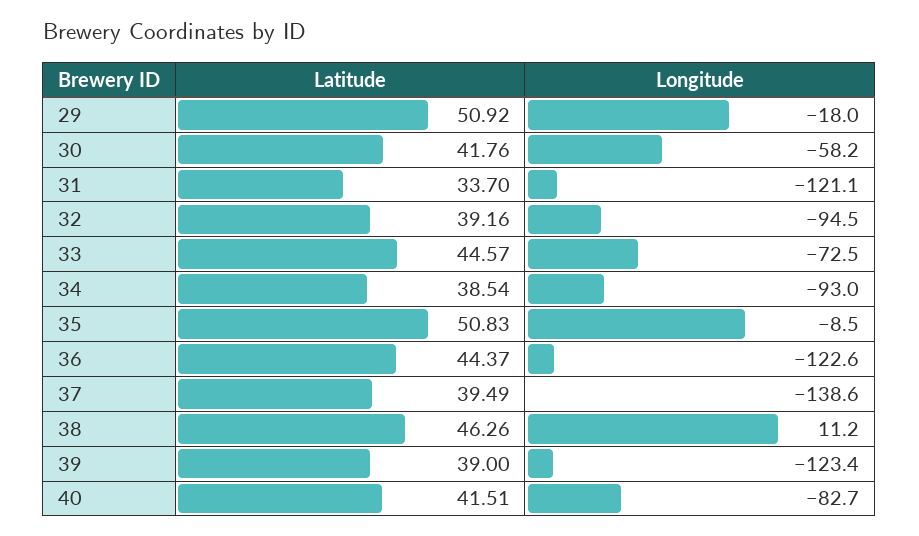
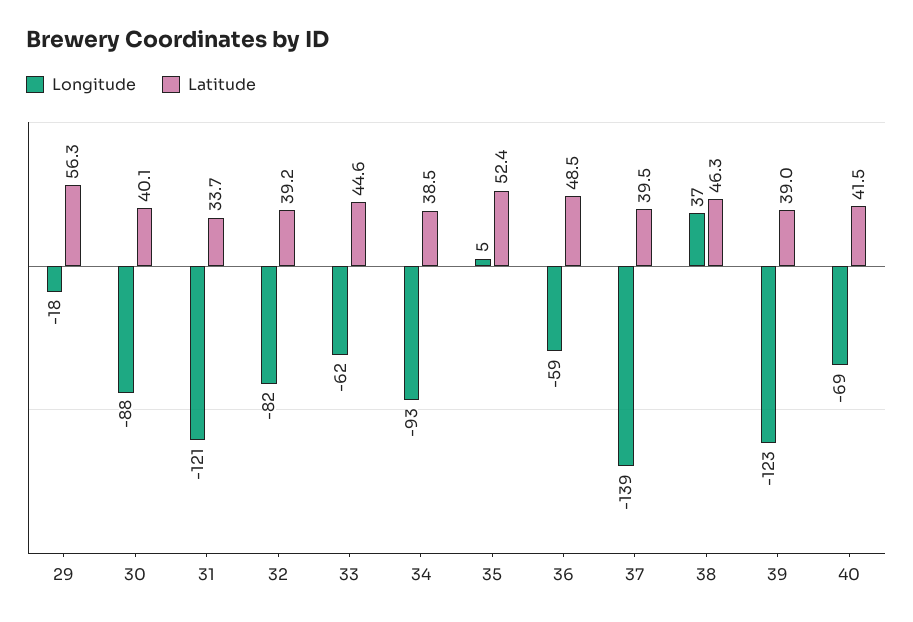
  {
    "Latitude": {
-     "29": 50.92,
+     "29": 56.3,
-     "30": 41.76,
+     "30": 40.1,
      "31": 33.7,
      "32": 39.16,
      "33": 44.57,
      "34": 38.54,
-     "35": 50.83,
+     "35": 52.4,
-     "36": 44.37,
+     "36": 48.5,
      "37": 39.49,
      "38": 46.26,
      "39": 39,
      "40": 41.51
    },
    "Longitude": {
      "29": -18,
-     "30": -58.2,
+     "30": -88,
      "31": -121.1,
-     "32": -94.5,
+     "32": -82,
-     "33": -72.5,
+     "33": -62,
      "34": -93,
-     "35": -8.5,
+     "35": 5,
-     "36": -122.6,
+     "36": -59,
      "37": -138.6,
-     "38": 11.2,
+     "38": 37,
      "39": -123.4,
-     "40": -82.7
+     "40": -69
    }
  }

